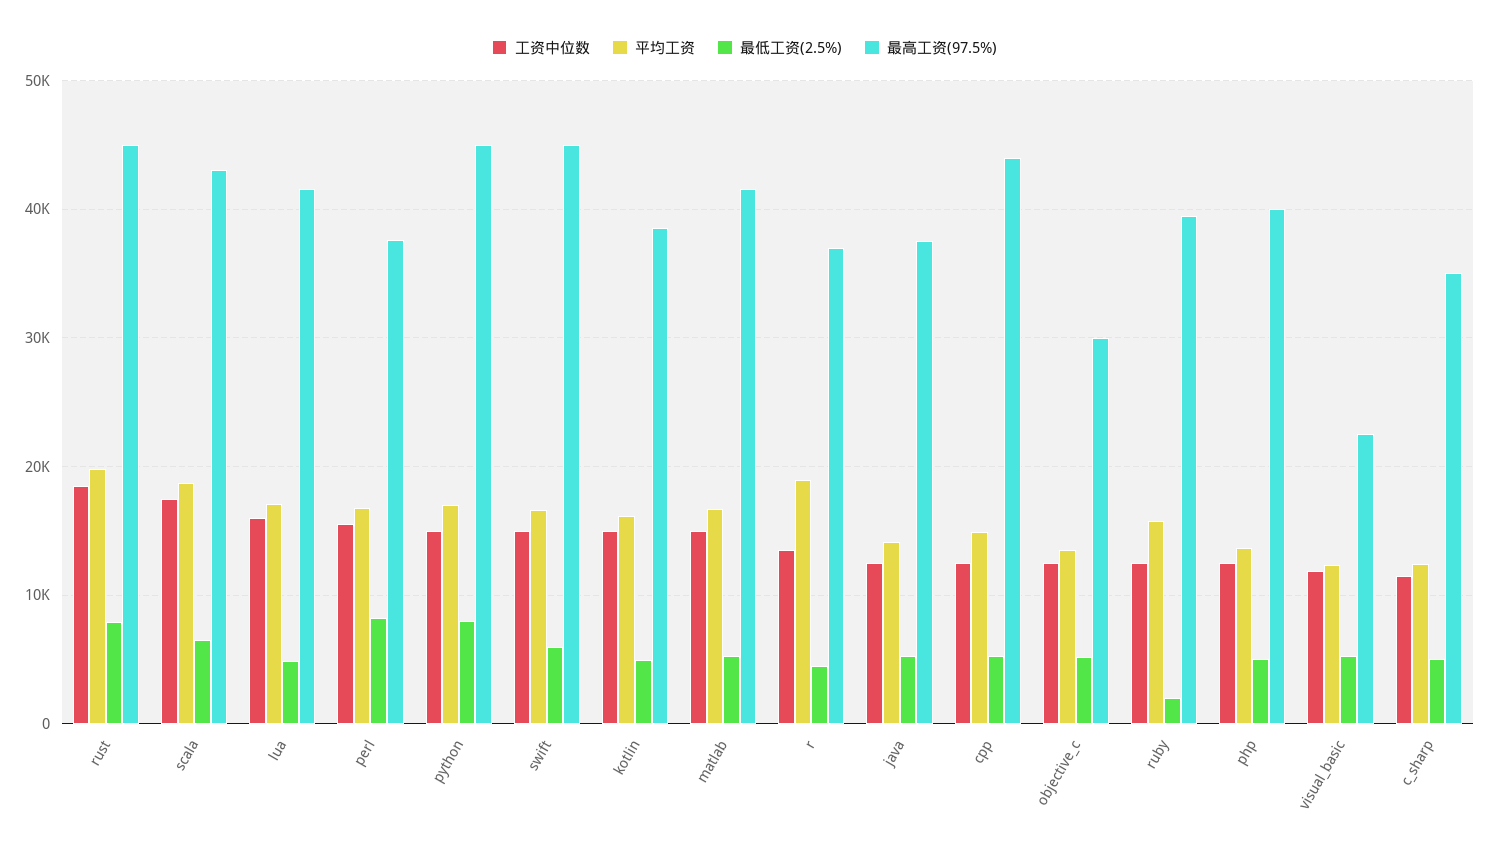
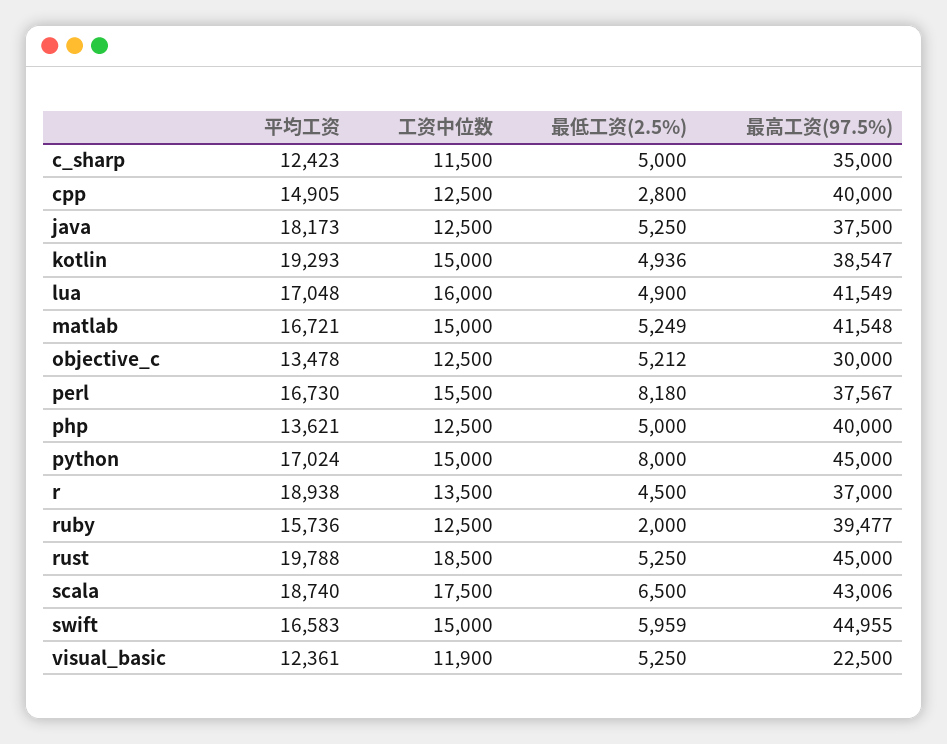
  {
    "工资中位数": {
      "rust": 18500,
      "scala": 17500,
      "lua": 16000,
      "perl": 15500,
      "python": 15000,
      "swift": 15000,
      "kotlin": 15000,
      "matlab": 15000,
      "r": 13500,
      "java": 12500,
      "cpp": 12500,
      "objective_c": 12500,
      "ruby": 12500,
      "php": 12500,
      "visual_basic": 11900,
      "c_sharp": 11500
    },
    "平均工资": {
      "rust": 19788,
      "scala": 18740,
      "lua": 17048,
      "perl": 16730,
      "python": 17024,
      "swift": 16583,
-     "kotlin": 16000,
+     "kotlin": 19293,
      "matlab": 16721,
      "r": 18938,
-     "java": 14000,
+     "java": 18173,
      "cpp": 14905,
      "objective_c": 13478,
      "ruby": 15736,
      "php": 13621,
      "visual_basic": 12361,
      "c_sharp": 12423
    },
    "最低工资(2.5%)": {
-     "rust": 8000,
+     "rust": 5250,
      "scala": 6500,
      "lua": 4900,
      "perl": 8180,
      "python": 8000,
      "swift": 5959,
      "kotlin": 4936,
      "matlab": 5249,
      "r": 4500,
      "java": 5250,
-     "cpp": 5000,
+     "cpp": 2800,
      "objective_c": 5212,
      "ruby": 2000,
      "php": 5000,
      "visual_basic": 5250,
      "c_sharp": 5000
    },
    "最高工资(97.5%)": {
      "rust": 45000,
      "scala": 43006,
      "lua": 41549,
      "perl": 37567,
      "python": 45000,
      "swift": 44955,
      "kotlin": 38547,
      "matlab": 41548,
      "r": 37000,
      "java": 37500,
-     "cpp": 44000,
+     "cpp": 40000,
      "objective_c": 30000,
      "ruby": 39477,
      "php": 40000,
      "visual_basic": 22500,
      "c_sharp": 35000
    }
  }

